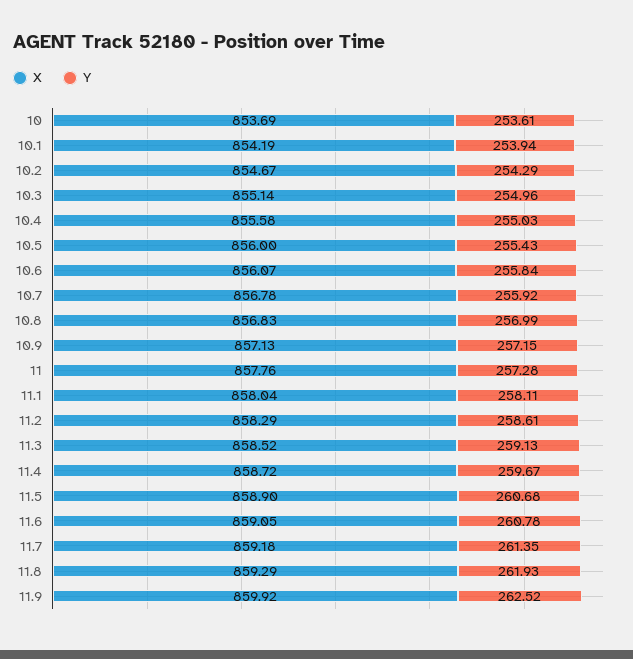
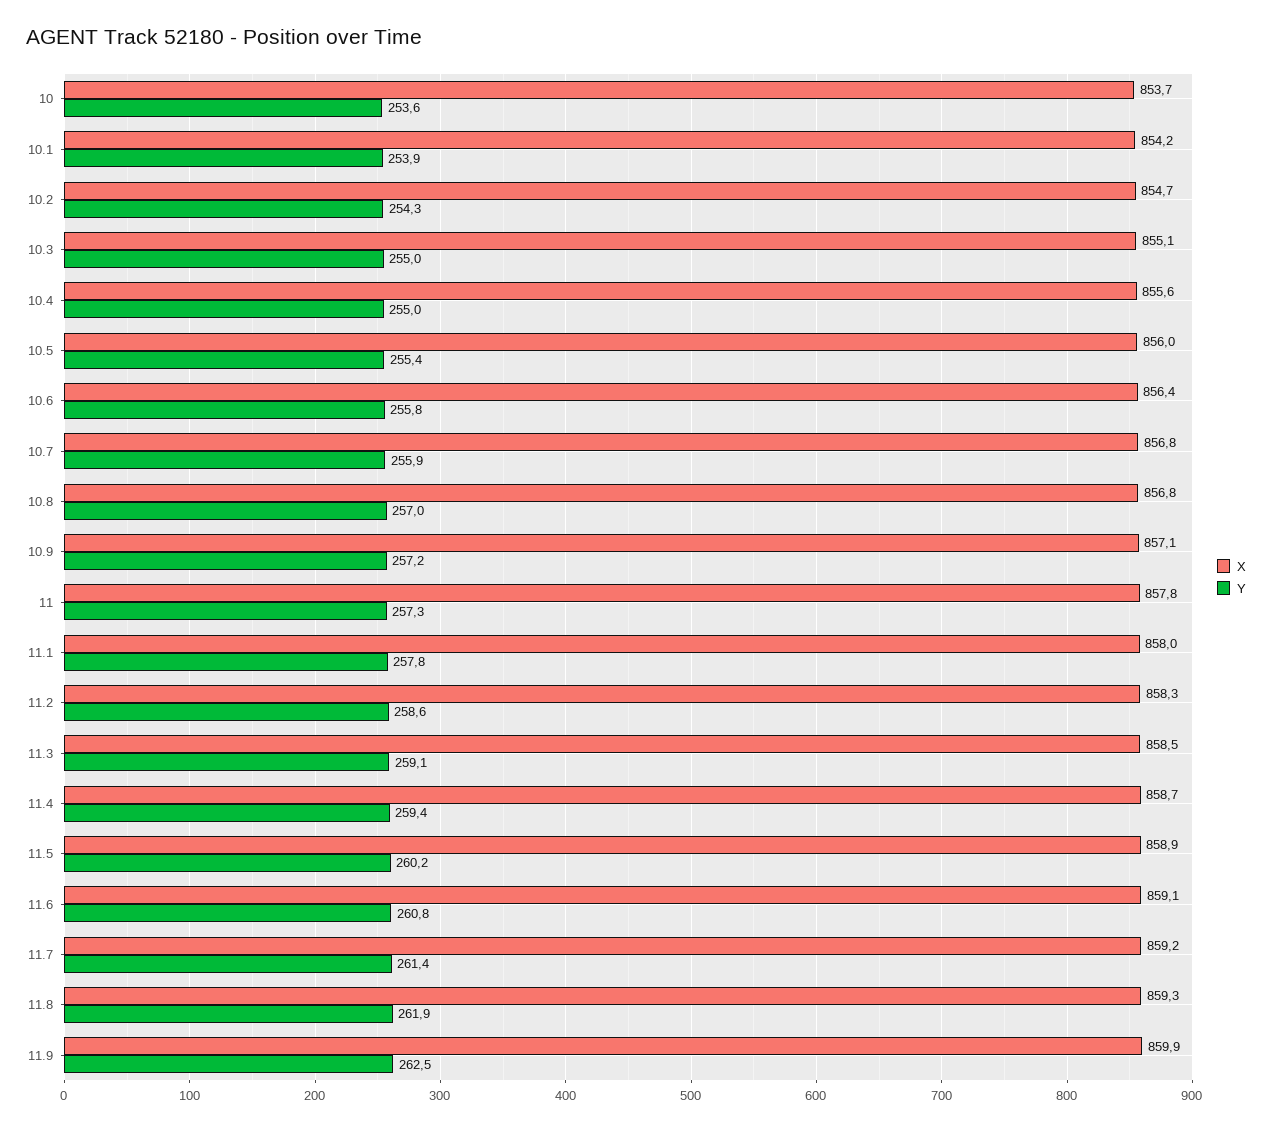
  {
    "X": {
      "10": 853.69,
      "10.1": 854.19,
      "10.2": 854.67,
      "10.3": 855.14,
      "10.4": 855.58,
      "10.5": 856,
-     "10.6": 856.07,
+     "10.6": 856.4,
      "10.7": 856.78,
      "10.8": 856.83,
      "10.9": 857.13,
      "11": 857.76,
      "11.1": 858.04,
      "11.2": 858.29,
      "11.3": 858.52,
      "11.4": 858.72,
      "11.5": 858.9,
      "11.6": 859.05,
      "11.7": 859.18,
      "11.8": 859.29,
      "11.9": 859.92
    },
    "Y": {
      "10": 253.61,
      "10.1": 253.94,
      "10.2": 254.29,
      "10.3": 254.96,
      "10.4": 255.03,
      "10.5": 255.43,
      "10.6": 255.84,
      "10.7": 255.92,
      "10.8": 256.99,
      "10.9": 257.15,
      "11": 257.28,
-     "11.1": 258.11,
+     "11.1": 257.8,
      "11.2": 258.61,
      "11.3": 259.13,
-     "11.4": 259.67,
+     "11.4": 259.4,
-     "11.5": 260.68,
+     "11.5": 260.2,
      "11.6": 260.78,
      "11.7": 261.35,
      "11.8": 261.93,
      "11.9": 262.52
    }
  }

